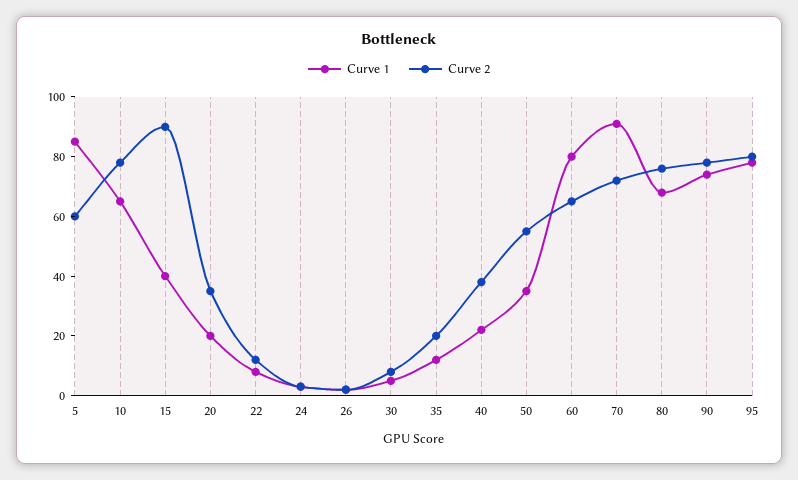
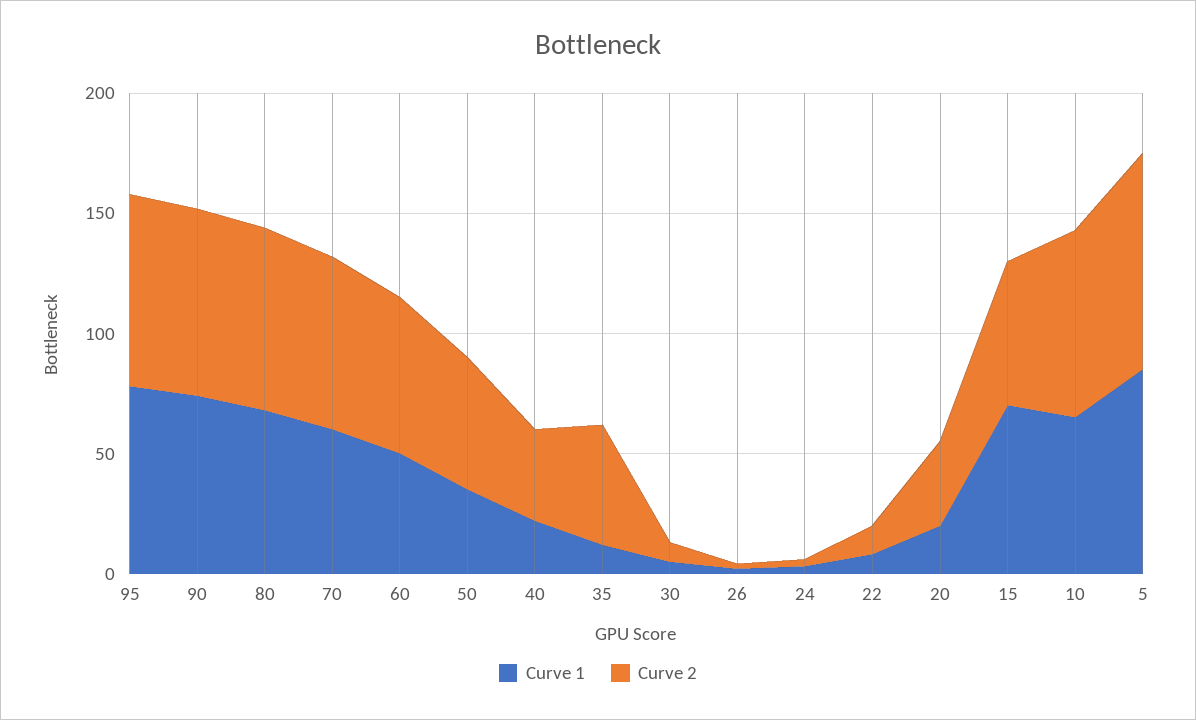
  {
    "Curve 1": {
      "5": 85,
      "10": 65,
-     "15": 40,
+     "15": 70,
      "20": 20,
      "22": 10,
      "24": 5,
      "26": 0,
      "30": 5,
      "35": 10,
      "40": 20,
      "50": 35,
-     "60": 80,
+     "60": 50,
-     "70": 90,
+     "70": 60,
      "80": 70,
      "90": 75,
      "95": 80
    },
    "Curve 2": {
-     "5": 60,
+     "5": 90,
      "10": 80,
-     "15": 90,
+     "15": 60,
      "20": 35,
      "22": 10,
      "24": 5,
      "26": 0,
      "30": 10,
-     "35": 20,
+     "35": 50,
      "40": 40,
      "50": 55,
      "60": 65,
      "70": 70,
      "80": 75,
      "90": 80,
      "95": 80
    }
  }

